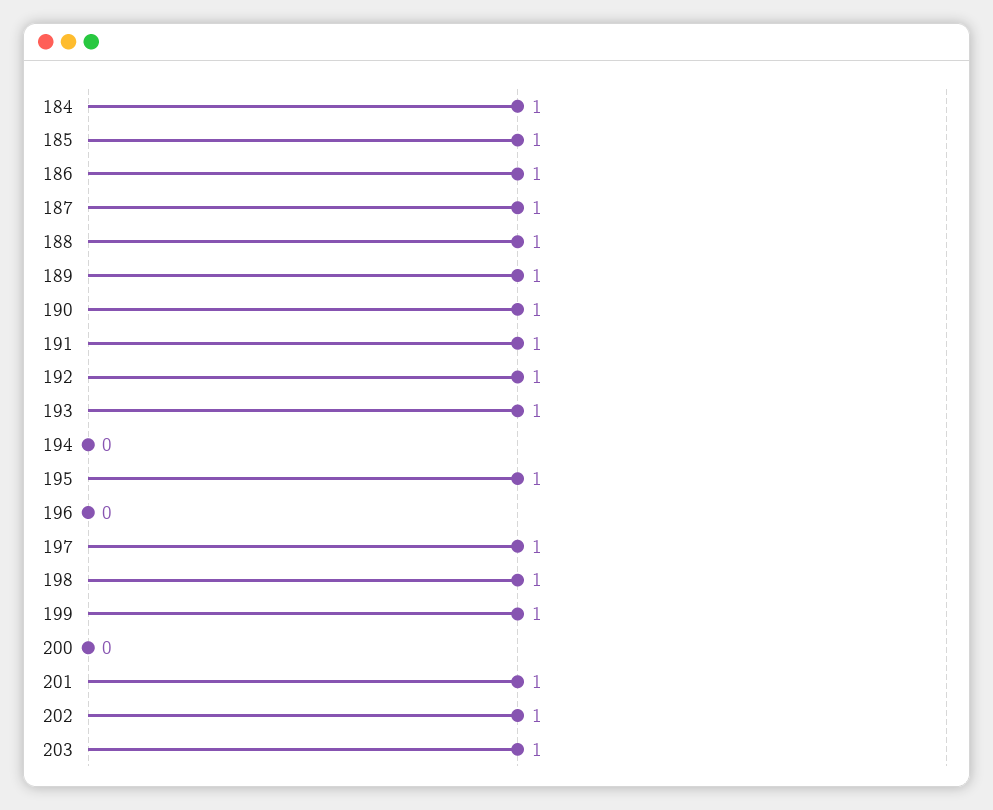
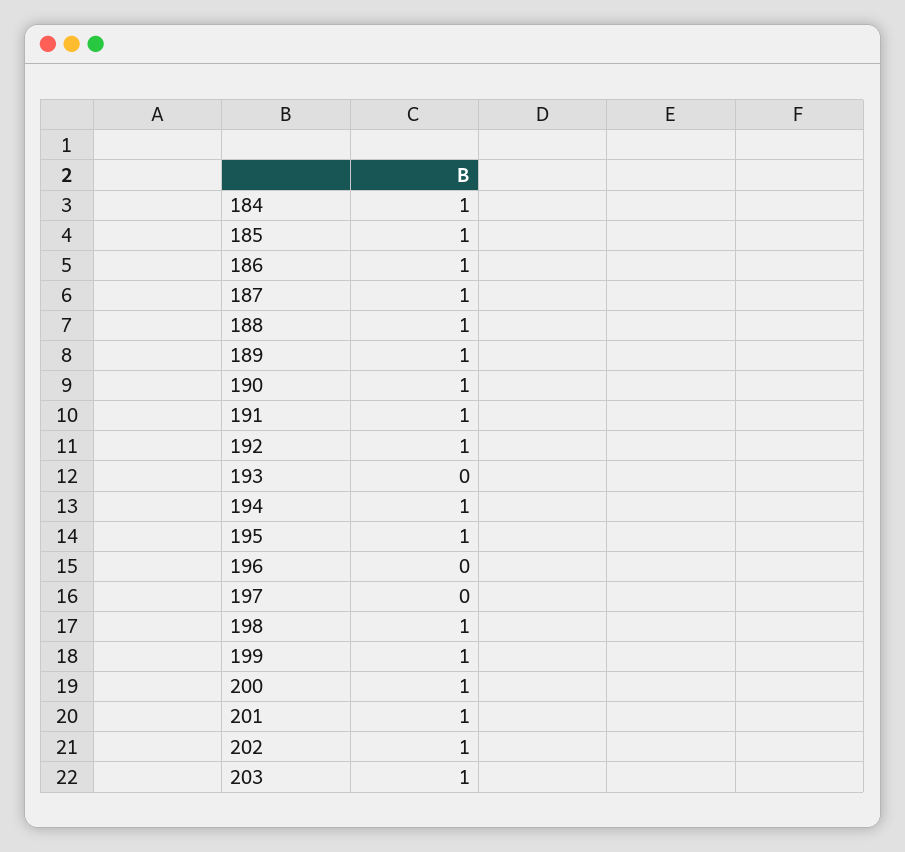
  {
    "184": 1,
    "185": 1,
    "186": 1,
    "187": 1,
    "188": 1,
    "189": 1,
    "190": 1,
    "191": 1,
    "192": 1,
-   "193": 1,
+   "193": 0,
-   "194": 0,
+   "194": 1,
    "195": 1,
    "196": 0,
-   "197": 1,
+   "197": 0,
    "198": 1,
    "199": 1,
-   "200": 0,
+   "200": 1,
    "201": 1,
    "202": 1,
    "203": 1
  }

